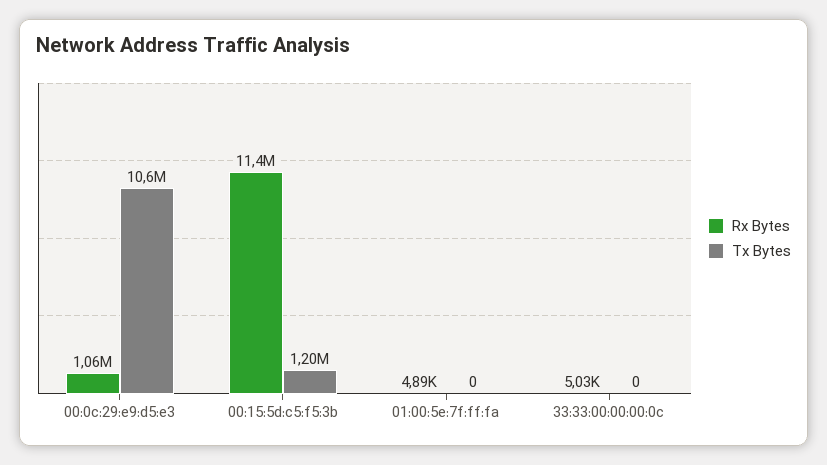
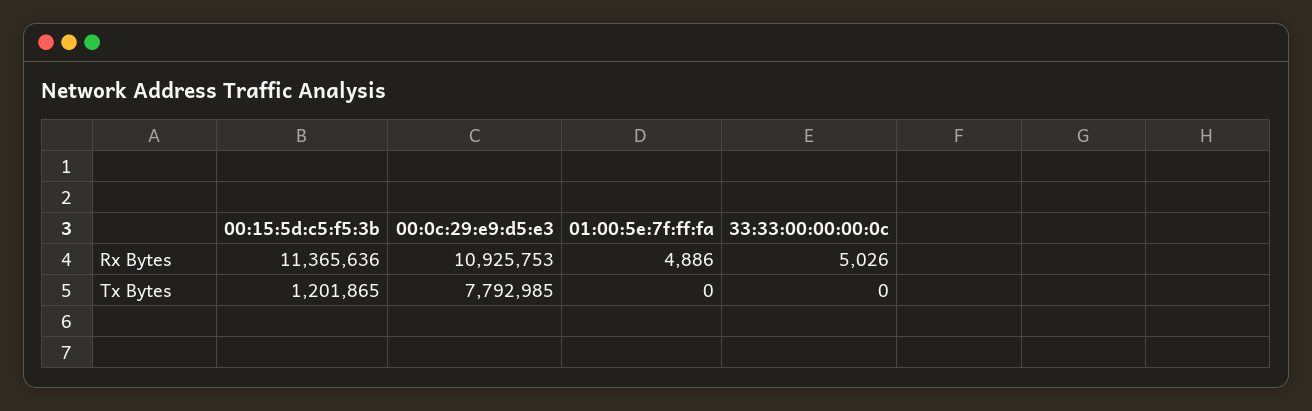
  {
    "Rx Bytes": {
-     "00:0c:29:e9:d5:e3": 1060000,
+     "00:0c:29:e9:d5:e3": 10925753,
      "00:15:5d:c5:f5:3b": 11365636,
      "01:00:5e:7f:ff:fa": 4886,
      "33:33:00:00:00:0c": 5026
    },
    "Tx Bytes": {
-     "00:0c:29:e9:d5:e3": 10600000,
+     "00:0c:29:e9:d5:e3": 7792985,
      "00:15:5d:c5:f5:3b": 1201865,
      "01:00:5e:7f:ff:fa": 0,
      "33:33:00:00:00:0c": 0
    }
  }

